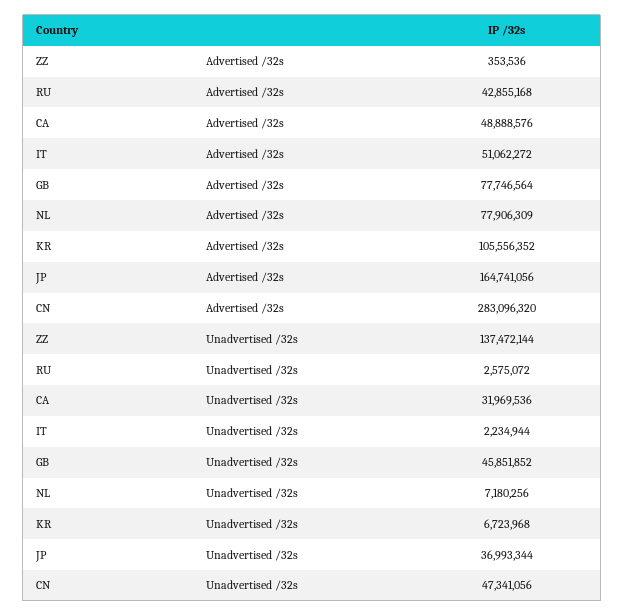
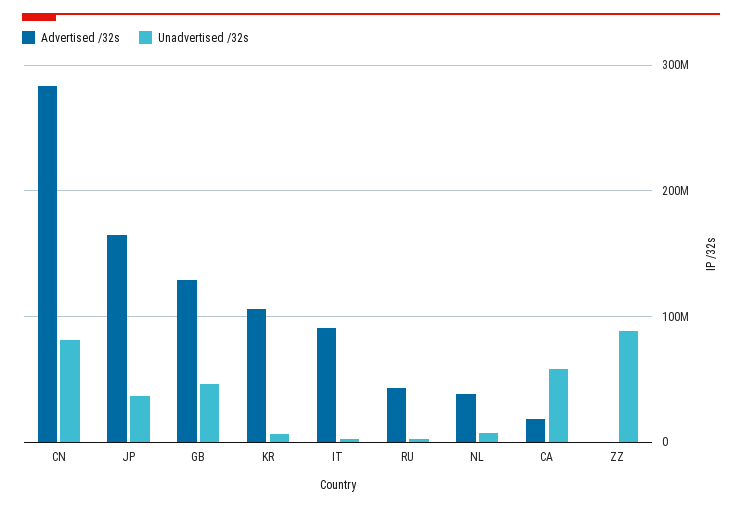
  {
    "Advertised /32s": {
      "ZZ": 353536,
      "RU": 42855168,
-     "CA": 48888576,
+     "CA": 20000000,
-     "IT": 51062272,
+     "IT": 90000000,
-     "GB": 77746564,
+     "GB": 130000000,
-     "NL": 77906309,
+     "NL": 40000000,
      "KR": 105556352,
      "JP": 164741056,
      "CN": 283096320
    },
    "Unadvertised /32s": {
-     "ZZ": 137472144,
+     "ZZ": 90000000,
      "RU": 2575072,
-     "CA": 31969536,
+     "CA": 60000000,
      "IT": 2234944,
      "GB": 45851852,
      "NL": 7180256,
      "KR": 6723968,
      "JP": 36993344,
-     "CN": 47341056
+     "CN": 80000000
    }
  }

